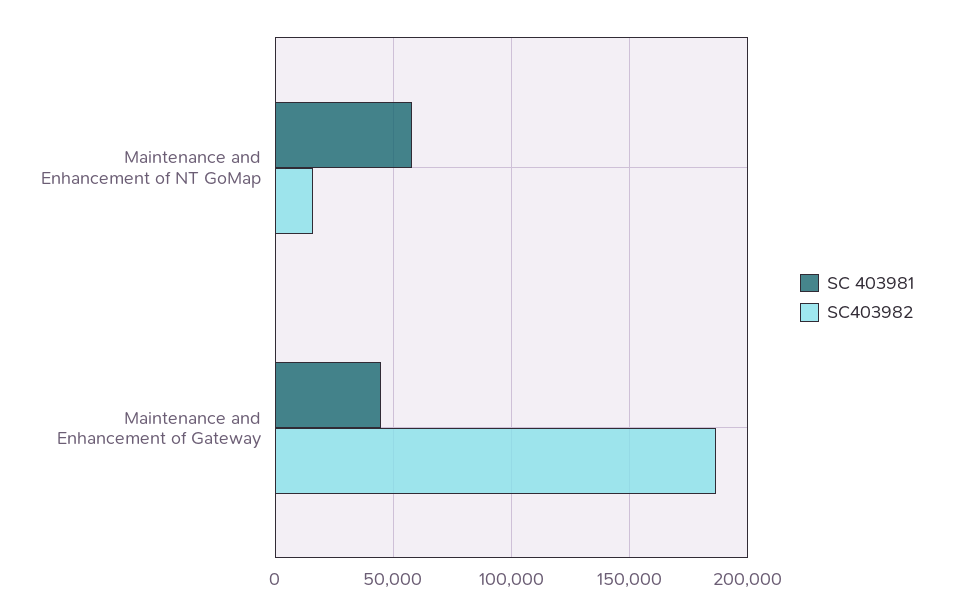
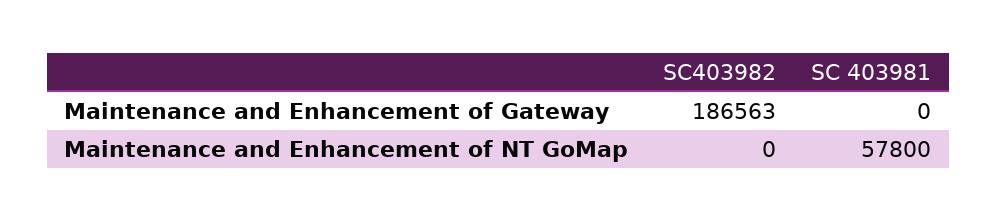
  {
    "SC 403981": {
      "Maintenance and Enhancement of NT GoMap": 57800,
-     "Maintenance and Enhancement of Gateway": 45000
+     "Maintenance and Enhancement of Gateway": 0
    },
    "SC403982": {
-     "Maintenance and Enhancement of NT GoMap": 15000,
+     "Maintenance and Enhancement of NT GoMap": 0,
      "Maintenance and Enhancement of Gateway": 186563
    }
  }

